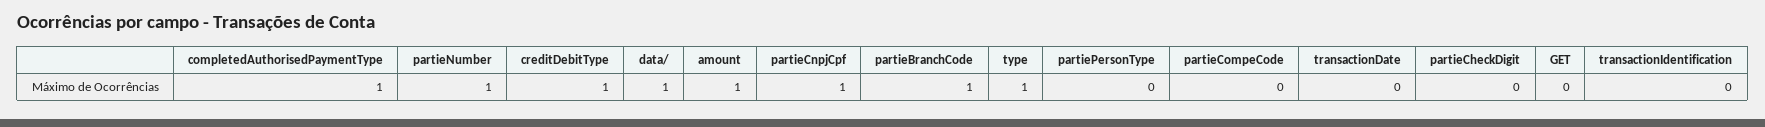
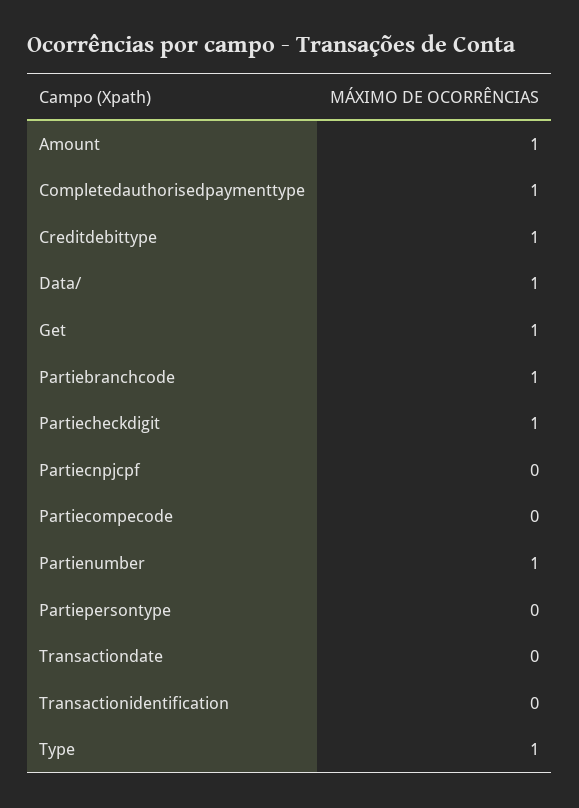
  {
    "completedAuthorisedPaymentType": 1,
    "partieNumber": 1,
    "creditDebitType": 1,
    "data/": 1,
    "amount": 1,
-   "partieCnpjCpf": 1,
+   "partieCnpjCpf": 0,
    "partieBranchCode": 1,
    "type": 1,
    "partiePersonType": 0,
    "partieCompeCode": 0,
    "transactionDate": 0,
-   "partieCheckDigit": 0,
+   "partieCheckDigit": 1,
-   "GET": 0,
+   "GET": 1,
    "transactionIdentification": 0
  }

